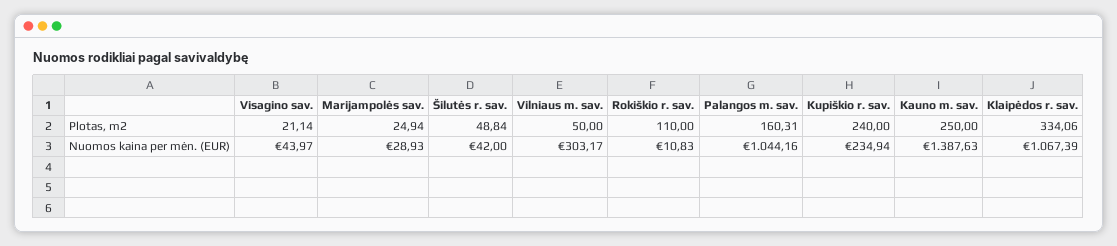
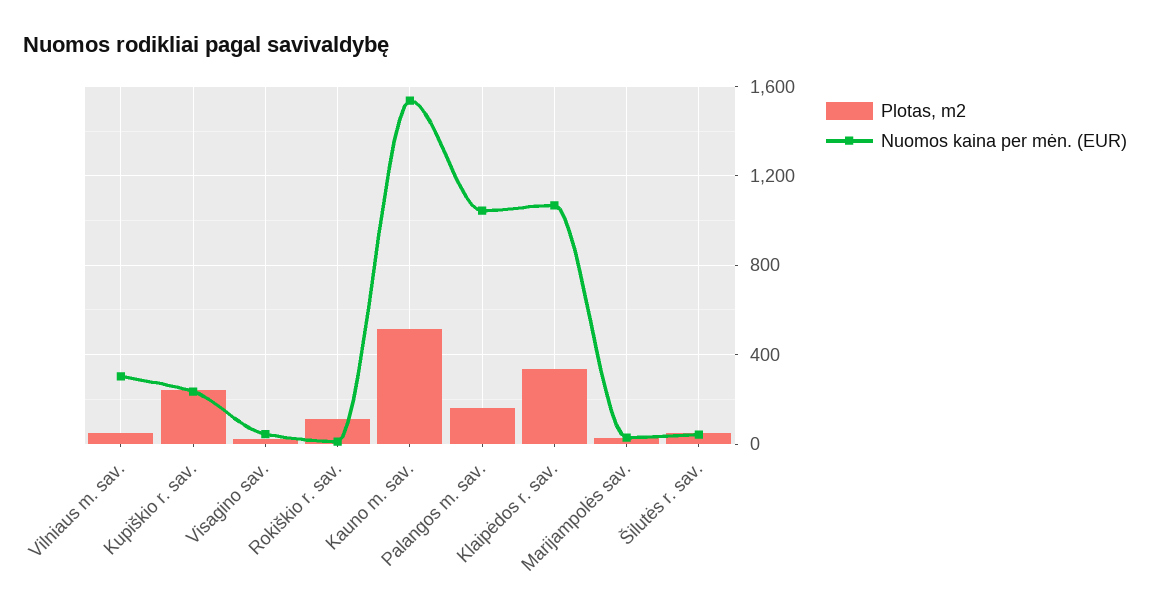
  {
    "Plotas, m2": {
      "Visagino sav.": 21.14,
      "Marijampolės sav.": 24.94,
      "Šilutės r. sav.": 48.84,
      "Vilniaus m. sav.": 50,
      "Rokiškio r. sav.": 110,
      "Palangos m. sav.": 160.31,
      "Kupiškio r. sav.": 240,
-     "Kauno m. sav.": 250,
+     "Kauno m. sav.": 500,
      "Klaipėdos r. sav.": 334.06
    },
    "Nuomos kaina per mėn. (EUR)": {
      "Visagino sav.": 43.97,
      "Marijampolės sav.": 28.93,
      "Šilutės r. sav.": 42,
      "Vilniaus m. sav.": 303.17,
      "Rokiškio r. sav.": 10.83,
      "Palangos m. sav.": 1044.16,
      "Kupiškio r. sav.": 234.94,
-     "Kauno m. sav.": 1387.63,
+     "Kauno m. sav.": 1550,
      "Klaipėdos r. sav.": 1067.39
    }
  }

